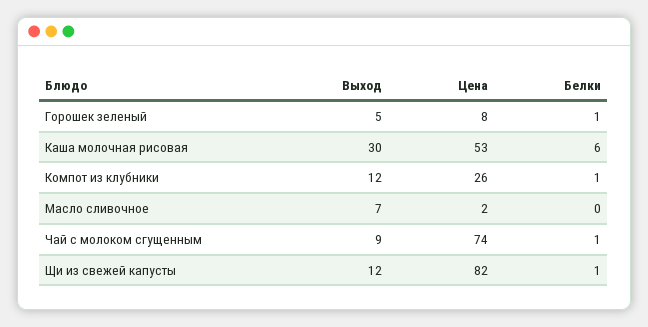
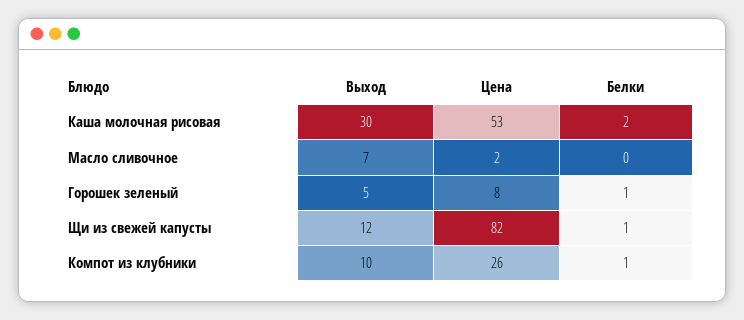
  {
    "Выход": {
      "Горошек зеленый": 5,
      "Каша молочная рисовая": 30,
-     "Компот из клубники": 12,
+     "Компот из клубники": 10,
      "Масло сливочное": 7,
-     "Чай с молоком сгущенным": 9,
      "Щи из свежей капусты": 12
    },
    "Цена": {
      "Горошек зеленый": 8,
      "Каша молочная рисовая": 53,
      "Компот из клубники": 26,
      "Масло сливочное": 2,
-     "Чай с молоком сгущенным": 74,
      "Щи из свежей капусты": 82
    },
    "Белки": {
      "Горошек зеленый": 1,
-     "Каша молочная рисовая": 6,
+     "Каша молочная рисовая": 2,
      "Компот из клубники": 1,
      "Масло сливочное": 0,
-     "Чай с молоком сгущенным": 1,
      "Щи из свежей капусты": 1
    }
  }

